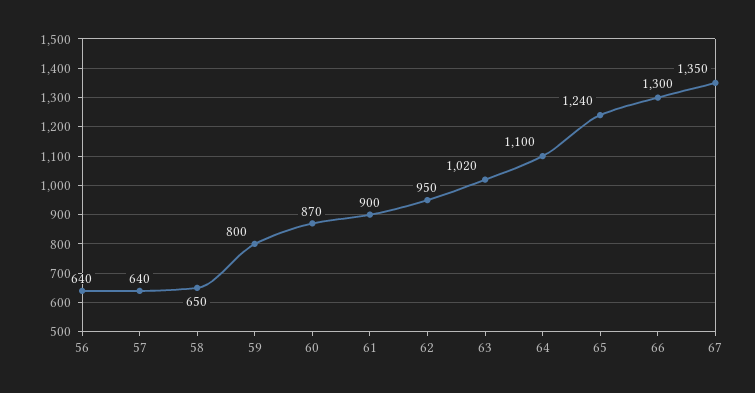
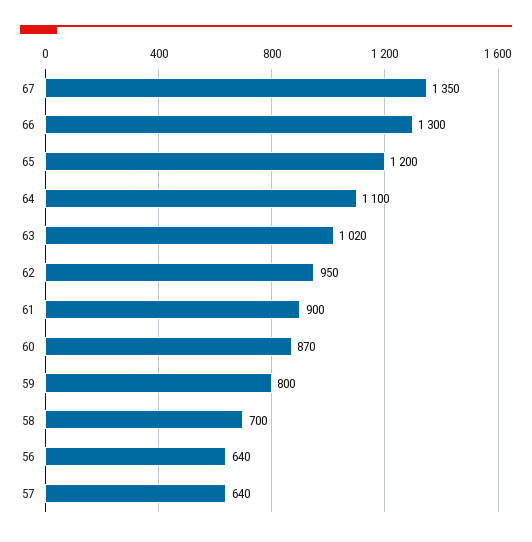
  {
    "56": 640,
    "57": 640,
-   "58": 650,
+   "58": 700,
    "59": 800,
    "60": 870,
    "61": 900,
    "62": 950,
    "63": 1020,
    "64": 1100,
-   "65": 1240,
+   "65": 1200,
    "66": 1300,
    "67": 1350
  }

